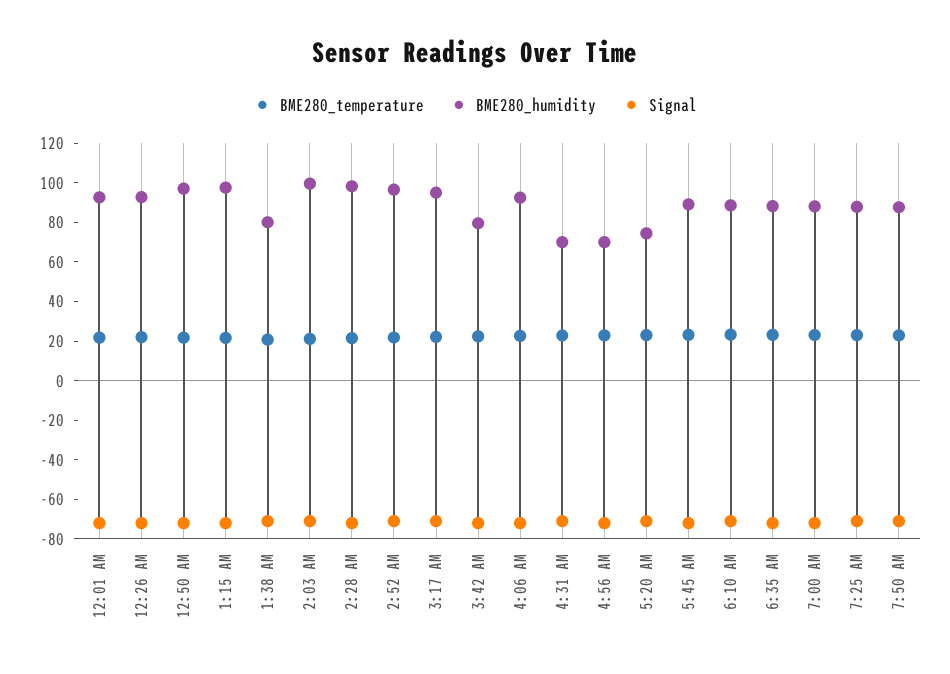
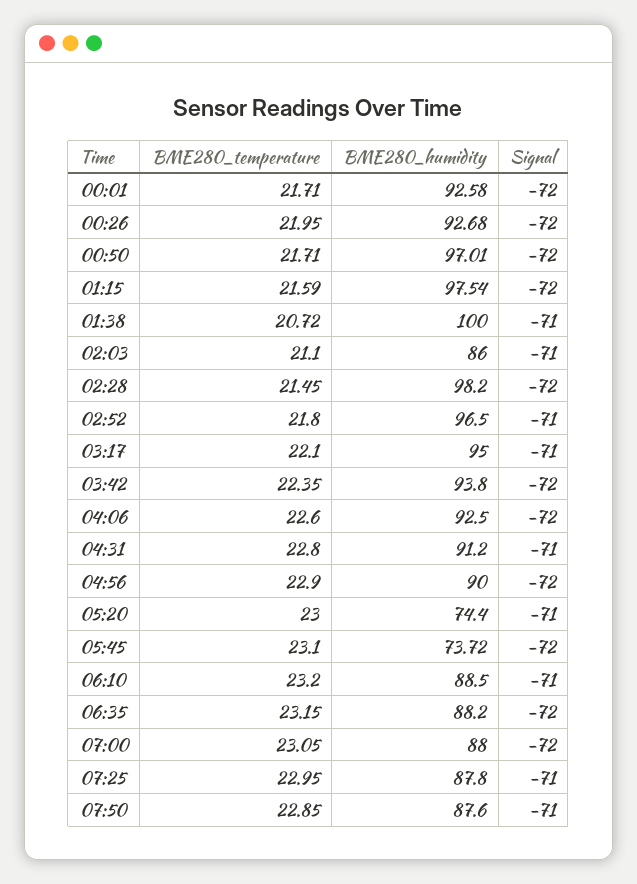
  {
    "BME280_temperature": {
      "12:01 AM": 21.71,
      "12:26 AM": 21.95,
      "12:50 AM": 21.71,
      "1:15 AM": 21.59,
      "1:38 AM": 20.72,
      "2:03 AM": 21.1,
      "2:28 AM": 21.45,
      "2:52 AM": 21.8,
      "3:17 AM": 22.1,
      "3:42 AM": 22.35,
      "4:06 AM": 22.6,
      "4:31 AM": 22.8,
      "4:56 AM": 22.9,
      "5:20 AM": 23,
      "5:45 AM": 23.1,
      "6:10 AM": 23.2,
      "6:35 AM": 23.15,
      "7:00 AM": 23.05,
      "7:25 AM": 22.95,
      "7:50 AM": 22.85
    },
    "BME280_humidity": {
      "12:01 AM": 92.58,
      "12:26 AM": 92.68,
      "12:50 AM": 97.01,
      "1:15 AM": 97.54,
-     "1:38 AM": 80,
+     "1:38 AM": 100,
-     "2:03 AM": 100,
+     "2:03 AM": 86,
      "2:28 AM": 98.2,
      "2:52 AM": 96.5,
      "3:17 AM": 95,
-     "3:42 AM": 80,
+     "3:42 AM": 93.8,
      "4:06 AM": 92.5,
-     "4:31 AM": 70,
+     "4:31 AM": 91.2,
-     "4:56 AM": 70,
+     "4:56 AM": 90,
      "5:20 AM": 74.4,
-     "5:45 AM": 90,
+     "5:45 AM": 73.72,
      "6:10 AM": 88.5,
      "6:35 AM": 88.2,
      "7:00 AM": 88,
      "7:25 AM": 87.8,
      "7:50 AM": 87.6
    },
    "Signal": {
      "12:01 AM": -72,
      "12:26 AM": -72,
      "12:50 AM": -72,
      "1:15 AM": -72,
      "1:38 AM": -71,
      "2:03 AM": -71,
      "2:28 AM": -72,
      "2:52 AM": -71,
      "3:17 AM": -71,
      "3:42 AM": -72,
      "4:06 AM": -72,
      "4:31 AM": -71,
      "4:56 AM": -72,
      "5:20 AM": -71,
      "5:45 AM": -72,
      "6:10 AM": -71,
      "6:35 AM": -72,
      "7:00 AM": -72,
      "7:25 AM": -71,
      "7:50 AM": -71
    }
  }

